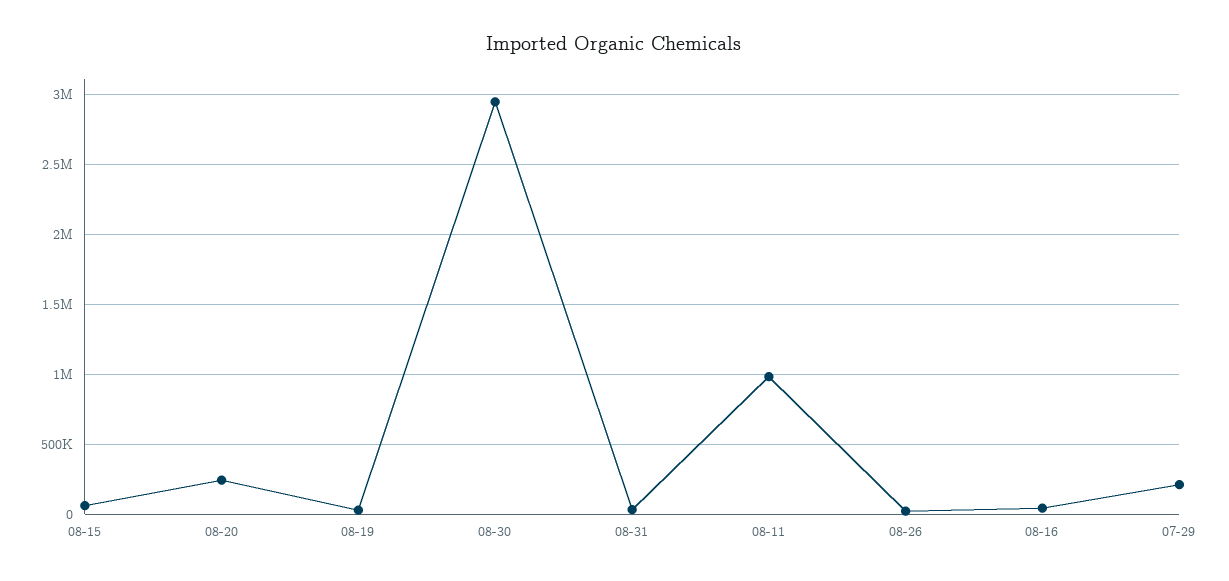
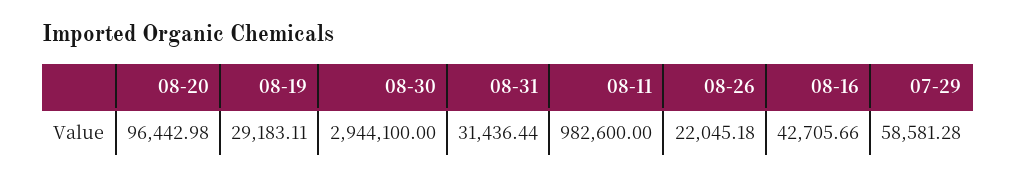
  {
-   "08-15": 50000,
-   "08-20": 250000,
+   "08-20": 96442.98,
    "08-19": 29183.11,
    "08-30": 2944100,
    "08-31": 31436.44,
    "08-11": 982600,
    "08-26": 22045.18,
    "08-16": 42705.66,
-   "07-29": 200000
+   "07-29": 58581.28
  }

